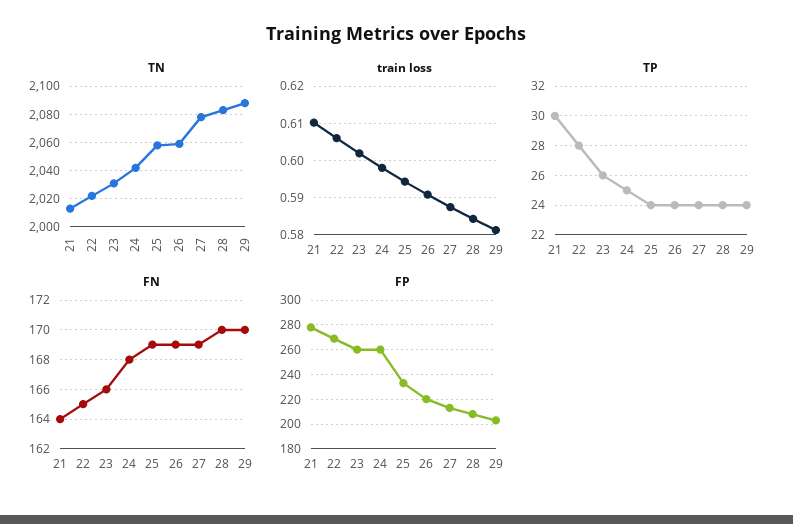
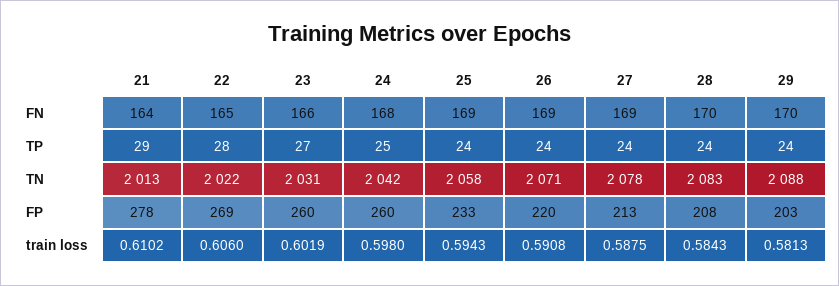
  {
    "TN": {
      "21": 2013,
      "22": 2022,
      "23": 2031,
      "24": 2042,
      "25": 2058,
-     "26": 2060,
+     "26": 2071,
      "27": 2078,
      "28": 2083,
      "29": 2088
    },
    "train loss": {
      "21": 0.6102,
      "22": 0.606,
      "23": 0.6019,
      "24": 0.598,
      "25": 0.5943,
      "26": 0.5908,
      "27": 0.5875,
      "28": 0.5843,
      "29": 0.5813
    },
    "TP": {
-     "21": 30,
+     "21": 29,
      "22": 28,
-     "23": 26,
+     "23": 27,
      "24": 25,
      "25": 24,
      "26": 24,
      "27": 24,
      "28": 24,
      "29": 24
    },
    "FN": {
      "21": 164,
      "22": 165,
      "23": 166,
      "24": 168,
      "25": 169,
      "26": 169,
      "27": 169,
      "28": 170,
      "29": 170
    },
    "FP": {
      "21": 278,
      "22": 269,
      "23": 260,
      "24": 260,
      "25": 233,
      "26": 220,
      "27": 213,
      "28": 208,
      "29": 203
    }
  }

